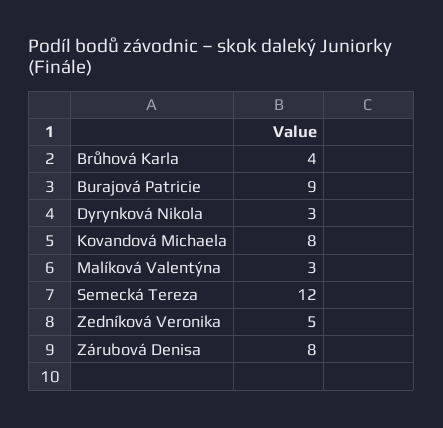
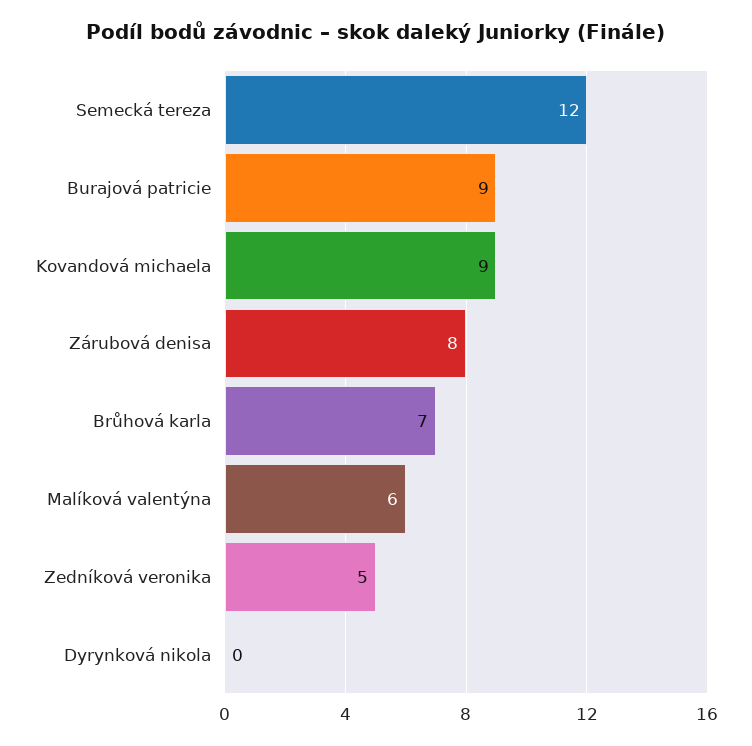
  {
-   "Brůhová Karla": 4,
+   "Brůhová Karla": 7,
    "Burajová Patricie": 9,
-   "Dyrynková Nikola": 3,
+   "Dyrynková Nikola": 0,
-   "Kovandová Michaela": 8,
+   "Kovandová Michaela": 9,
-   "Malíková Valentýna": 3,
+   "Malíková Valentýna": 6,
    "Semecká Tereza": 12,
    "Zedníková Veronika": 5,
    "Zárubová Denisa": 8
  }

